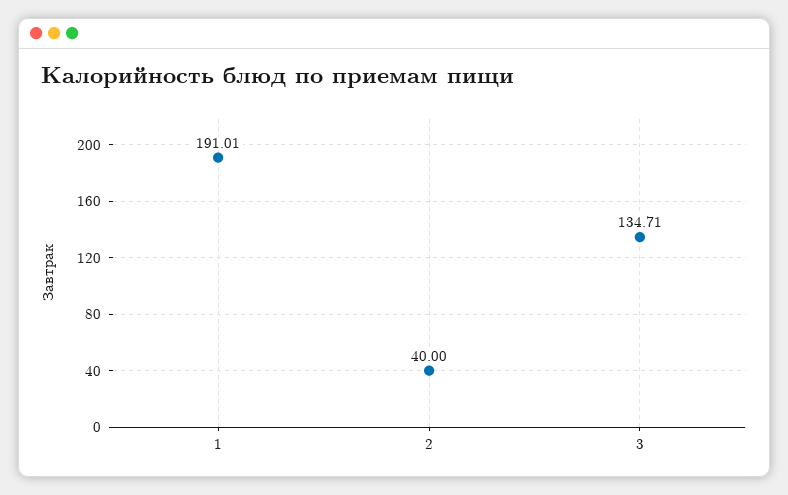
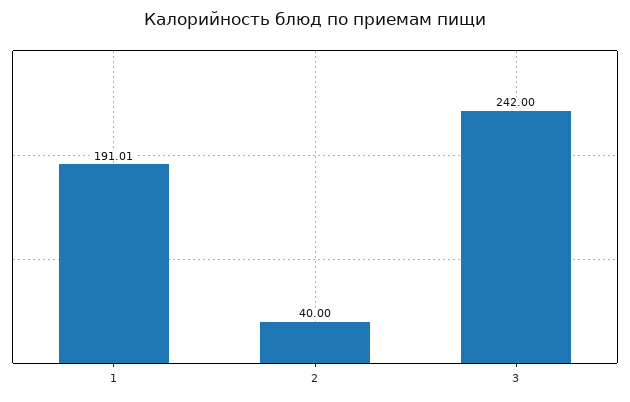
  {
    "1": 191.01,
    "2": 40,
-   "3": 134.71
+   "3": 242
  }

